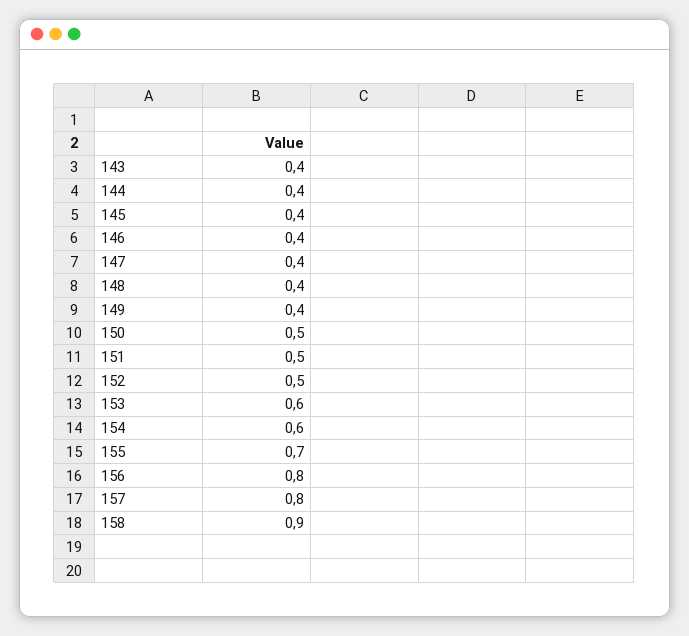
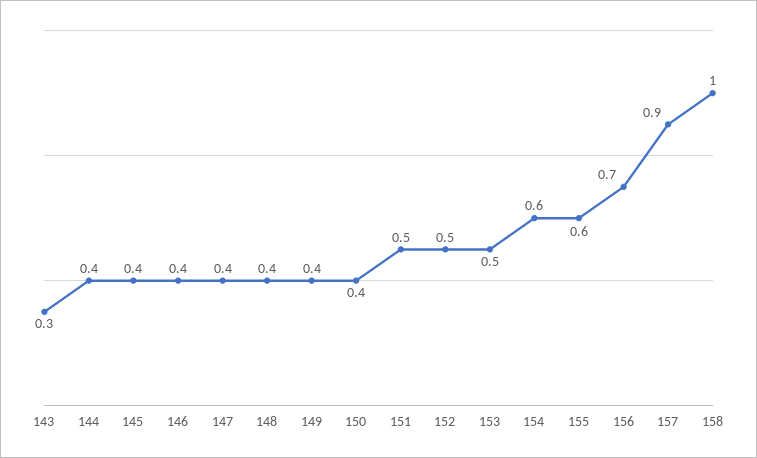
  {
-   "143": 0.4,
+   "143": 0.3,
    "144": 0.4,
    "145": 0.4,
    "146": 0.4,
    "147": 0.4,
    "148": 0.4,
    "149": 0.4,
-   "150": 0.5,
+   "150": 0.4,
    "151": 0.5,
    "152": 0.5,
-   "153": 0.6,
+   "153": 0.5,
    "154": 0.6,
-   "155": 0.7,
+   "155": 0.6,
-   "156": 0.8,
+   "156": 0.7,
-   "157": 0.8,
+   "157": 0.9,
-   "158": 0.9
+   "158": 1
  }

